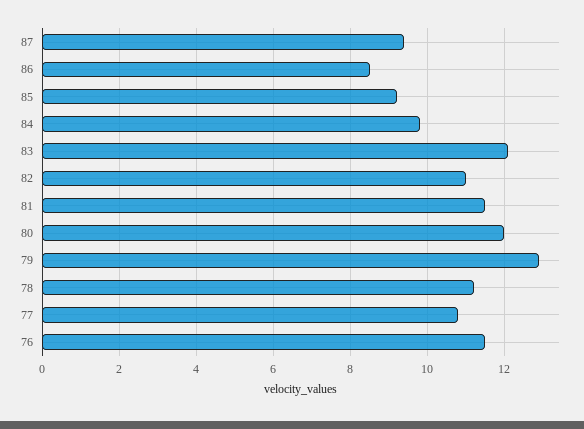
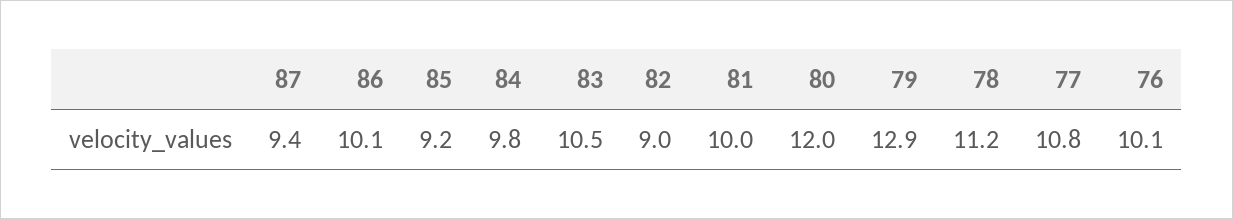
  {
    "87": 9.4,
-   "86": 8.5,
+   "86": 10.1,
    "85": 9.2,
    "84": 9.8,
-   "83": 12,
+   "83": 10.5,
-   "82": 11,
+   "82": 9,
-   "81": 11.5,
+   "81": 10,
    "80": 12,
    "79": 12.9,
    "78": 11.2,
    "77": 10.8,
-   "76": 11.5
+   "76": 10.1
  }

